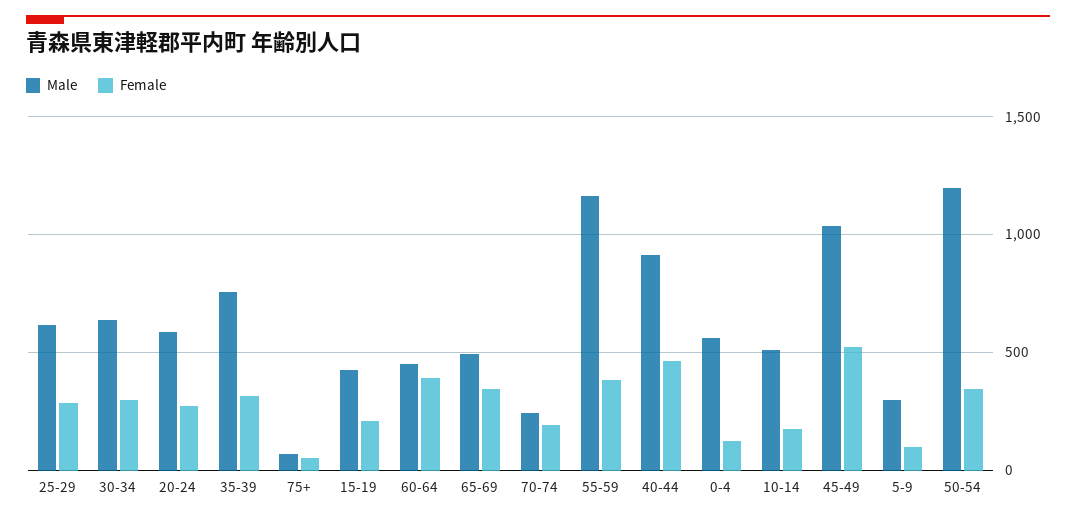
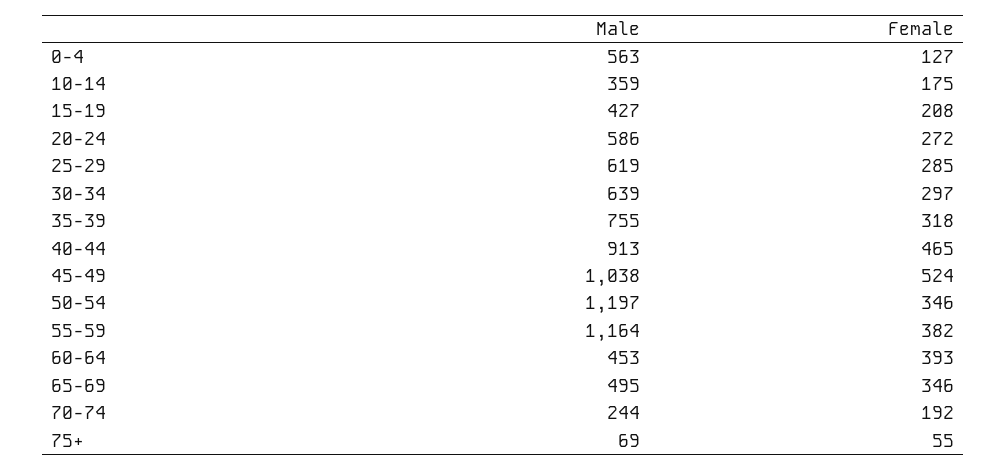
  {
    "Male": {
      "25-29": 619,
      "30-34": 639,
      "20-24": 586,
      "35-39": 755,
      "75+": 69,
      "15-19": 427,
      "60-64": 453,
      "65-69": 495,
      "70-74": 244,
      "55-59": 1164,
      "40-44": 913,
      "0-4": 563,
-     "10-14": 500,
+     "10-14": 359,
      "45-49": 1038,
-     "5-9": 300,
      "50-54": 1197
    },
    "Female": {
      "25-29": 285,
      "30-34": 297,
      "20-24": 272,
      "35-39": 318,
      "75+": 55,
      "15-19": 208,
      "60-64": 393,
      "65-69": 346,
      "70-74": 192,
      "55-59": 382,
      "40-44": 465,
      "0-4": 127,
      "10-14": 175,
      "45-49": 524,
-     "5-9": 100,
      "50-54": 346
    }
  }

